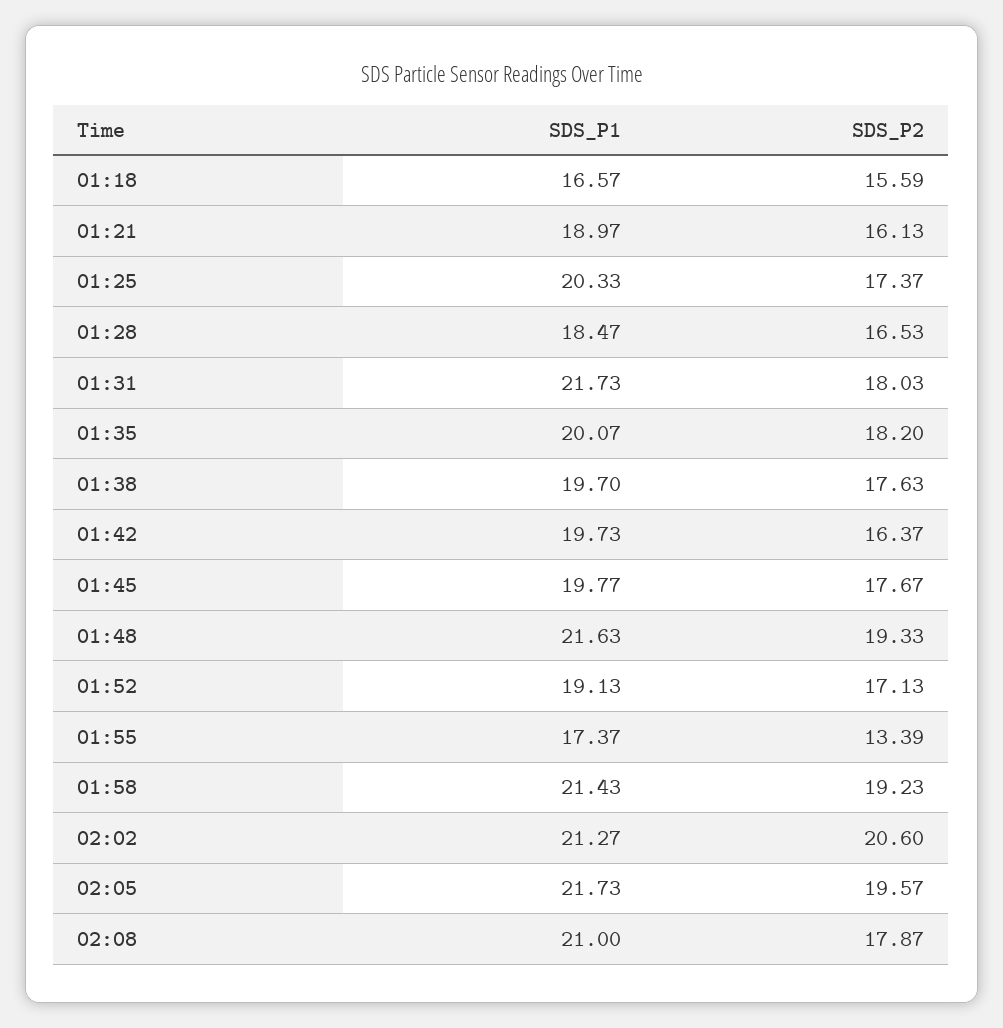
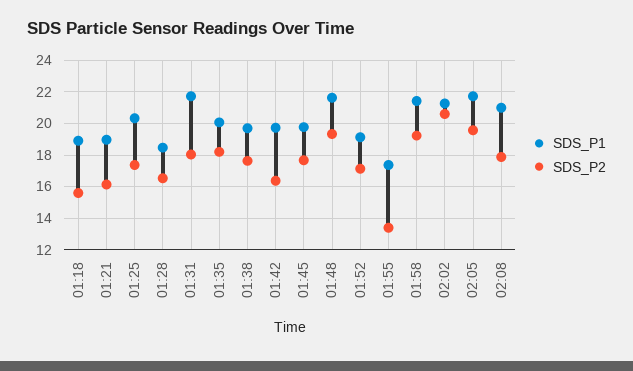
  {
    "SDS_P1": {
-     "01:18": 16.57,
+     "01:18": 19,
      "01:21": 18.97,
      "01:25": 20.33,
      "01:28": 18.47,
      "01:31": 21.73,
      "01:35": 20.07,
      "01:38": 19.7,
      "01:42": 19.73,
      "01:45": 19.77,
      "01:48": 21.63,
      "01:52": 19.13,
      "01:55": 17.37,
      "01:58": 21.43,
      "02:02": 21.27,
      "02:05": 21.73,
      "02:08": 21
    },
    "SDS_P2": {
      "01:18": 15.59,
      "01:21": 16.13,
      "01:25": 17.37,
      "01:28": 16.53,
      "01:31": 18.03,
      "01:35": 18.2,
      "01:38": 17.63,
      "01:42": 16.37,
      "01:45": 17.67,
      "01:48": 19.33,
      "01:52": 17.13,
      "01:55": 13.39,
      "01:58": 19.23,
      "02:02": 20.6,
      "02:05": 19.57,
      "02:08": 17.87
    }
  }

